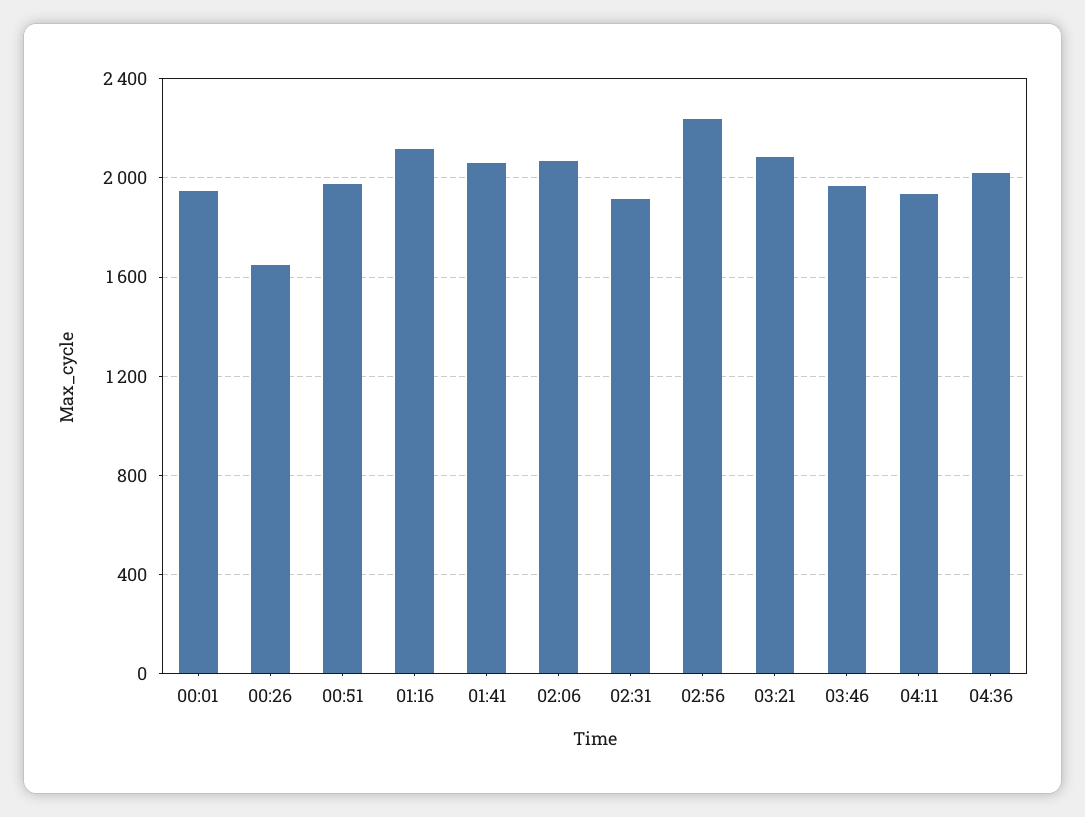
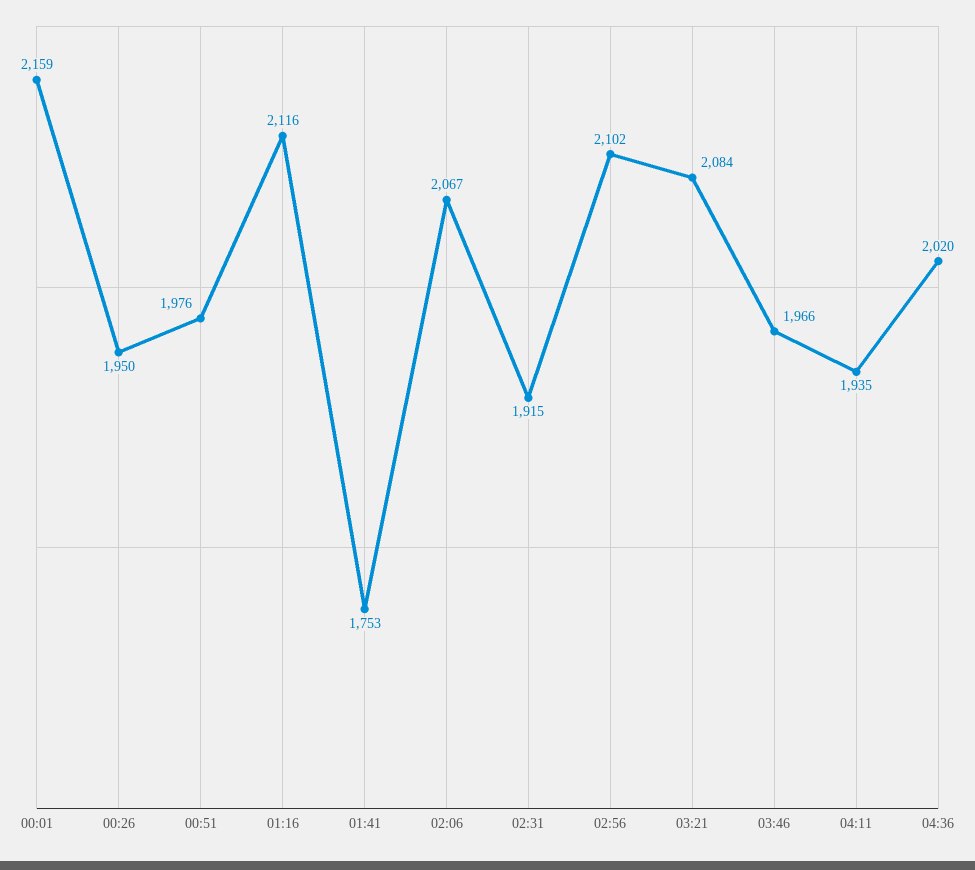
  {
-   "00:01": 1950,
+   "00:01": 2159,
-   "00:26": 1650,
+   "00:26": 1950,
    "00:51": 1976,
    "01:16": 2116,
-   "01:41": 2050,
+   "01:41": 1753,
    "02:06": 2067,
    "02:31": 1915,
-   "02:56": 2250,
+   "02:56": 2102,
    "03:21": 2084,
    "03:46": 1966,
    "04:11": 1935,
    "04:36": 2020
  }

